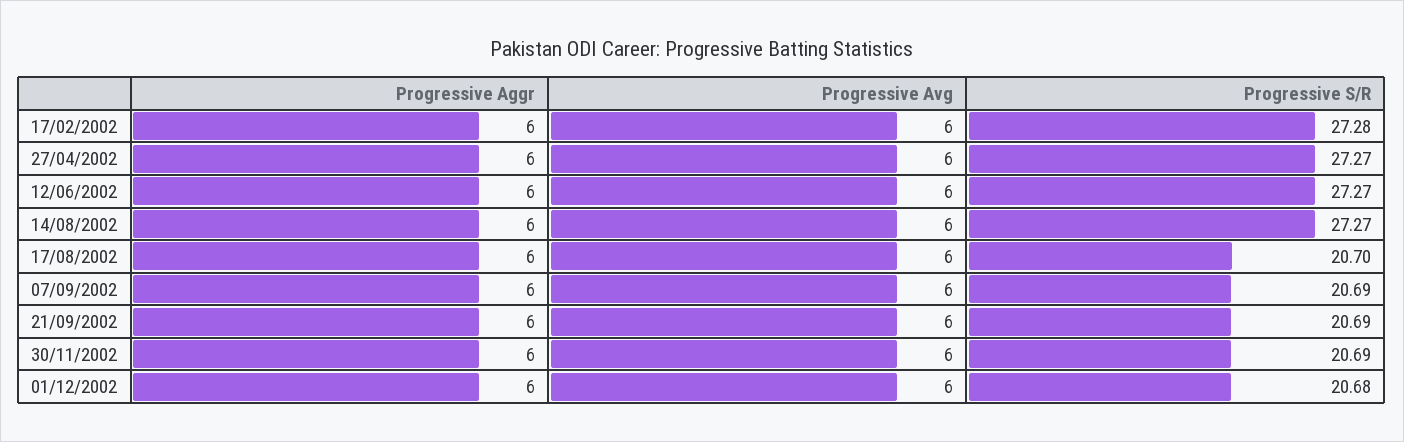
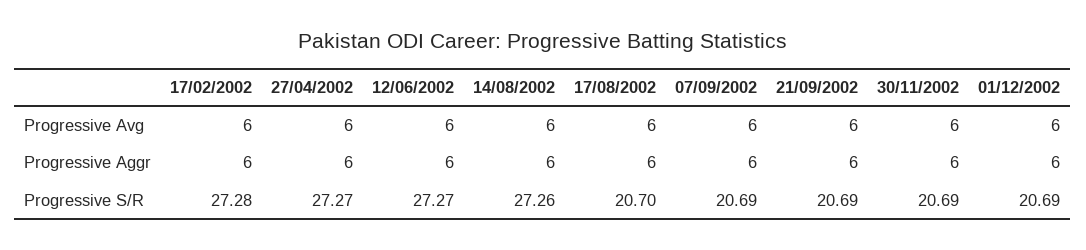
  {
    "Progressive Aggr": {
      "17/02/2002": 6,
      "27/04/2002": 6,
      "12/06/2002": 6,
      "14/08/2002": 6,
      "17/08/2002": 6,
      "07/09/2002": 6,
      "21/09/2002": 6,
      "30/11/2002": 6,
      "01/12/2002": 6
    },
    "Progressive Avg": {
      "17/02/2002": 6,
      "27/04/2002": 6,
      "12/06/2002": 6,
      "14/08/2002": 6,
      "17/08/2002": 6,
      "07/09/2002": 6,
      "21/09/2002": 6,
      "30/11/2002": 6,
      "01/12/2002": 6
    },
    "Progressive S/R": {
      "17/02/2002": 27.28,
      "27/04/2002": 27.27,
      "12/06/2002": 27.27,
-     "14/08/2002": 27.27,
+     "14/08/2002": 27.26,
      "17/08/2002": 20.7,
      "07/09/2002": 20.69,
      "21/09/2002": 20.69,
      "30/11/2002": 20.69,
-     "01/12/2002": 20.68
+     "01/12/2002": 20.69
    }
  }

